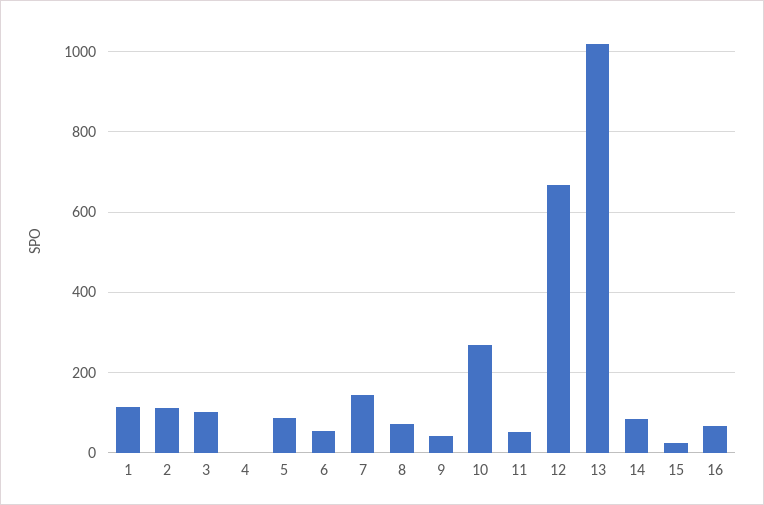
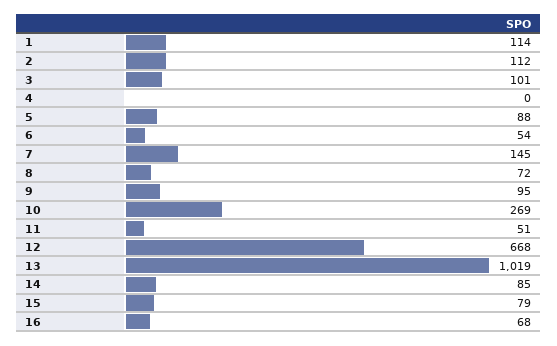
  {
    "1": 114,
    "2": 112,
    "3": 101,
    "4": 0,
    "5": 88,
    "6": 54,
    "7": 145,
    "8": 72,
-   "9": 40,
+   "9": 95,
    "10": 269,
    "11": 51,
    "12": 668,
    "13": 1019,
    "14": 85,
-   "15": 20,
+   "15": 79,
    "16": 68
  }

